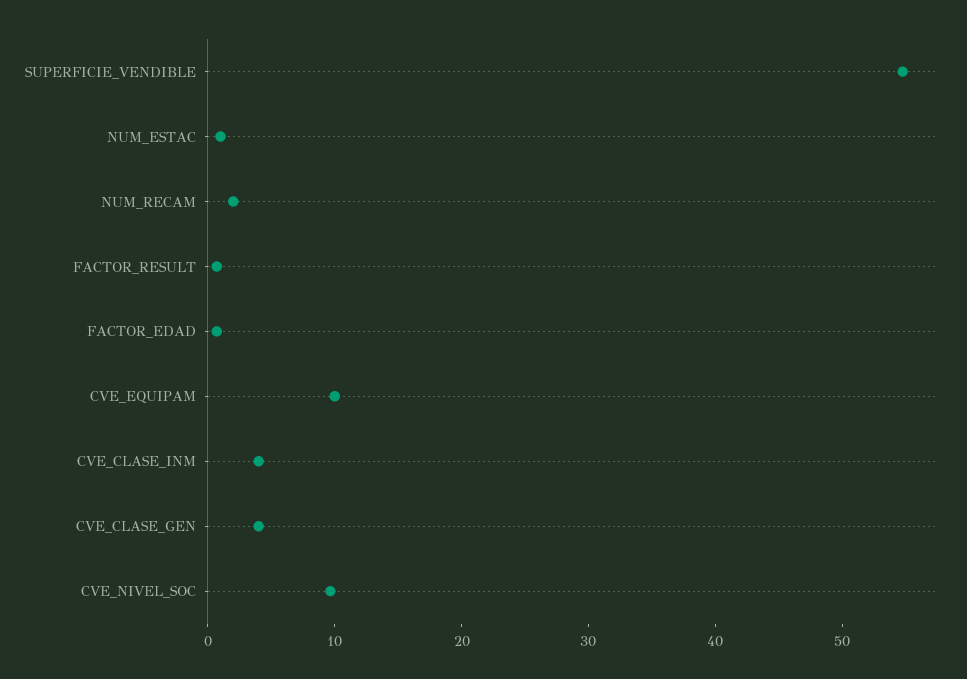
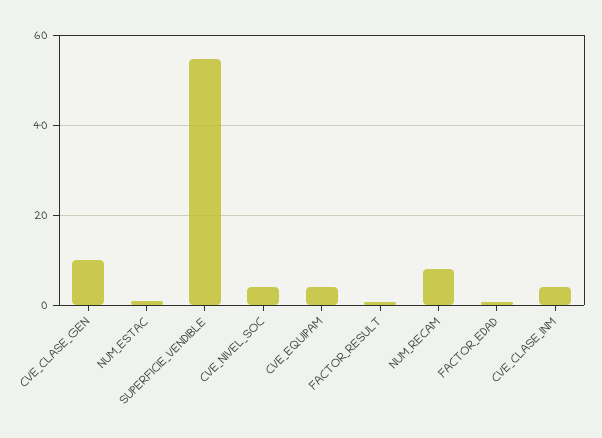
  {
    "SUPERFICIE_VENDIBLE": 54,
    "NUM_ESTAC": 2,
-   "NUM_RECAM": 2,
+   "NUM_RECAM": 8,
    "FACTOR_RESULT": 0,
    "FACTOR_EDAD": 0,
-   "CVE_EQUIPAM": 10,
+   "CVE_EQUIPAM": 4,
    "CVE_CLASE_INM": 4,
-   "CVE_CLASE_GEN": 4,
+   "CVE_CLASE_GEN": 10,
-   "CVE_NIVEL_SOC": 10
+   "CVE_NIVEL_SOC": 4
  }

